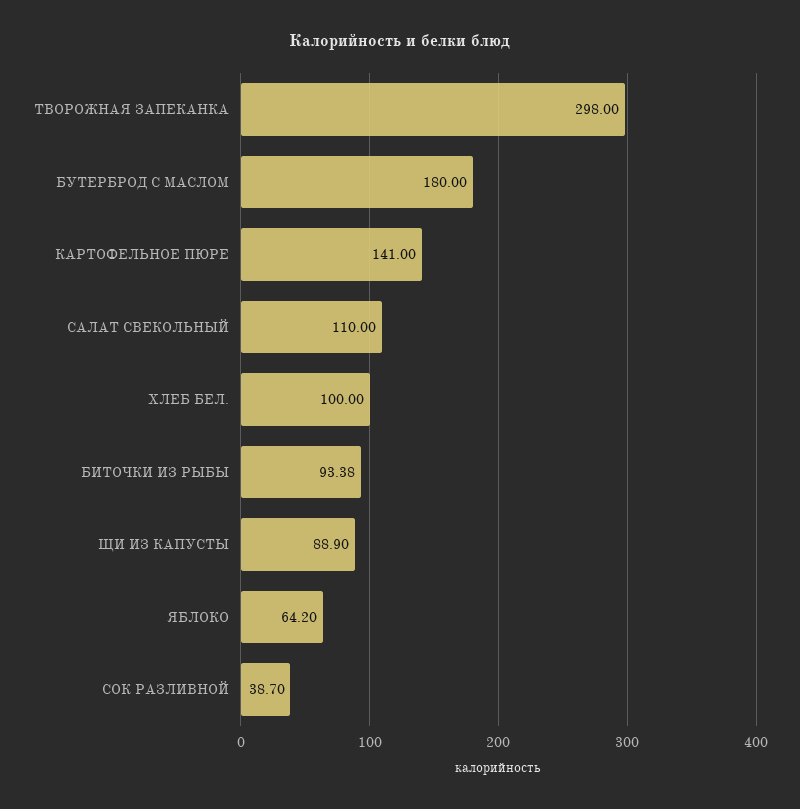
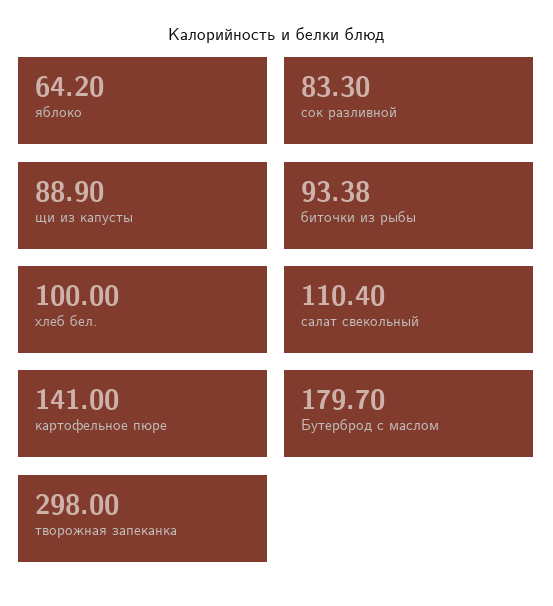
  {
    "ТВОРОЖНАЯ ЗАПЕКАНКА": 298,
-   "БУТЕРБРОД С МАСЛОМ": 180,
+   "БУТЕРБРОД С МАСЛОМ": 179.7,
    "КАРТОФЕЛЬНОЕ ПЮРЕ": 141,
-   "САЛАТ СВЕКОЛЬНЫЙ": 110,
+   "САЛАТ СВЕКОЛЬНЫЙ": 110.4,
    "ХЛЕБ БЕЛ.": 100,
    "БИТОЧКИ ИЗ РЫБЫ": 93.38,
    "ЩИ ИЗ КАПУСТЫ": 88.9,
    "ЯБЛОКО": 64.2,
-   "СОК РАЗЛИВНОЙ": 38.7
+   "СОК РАЗЛИВНОЙ": 83.3
  }

